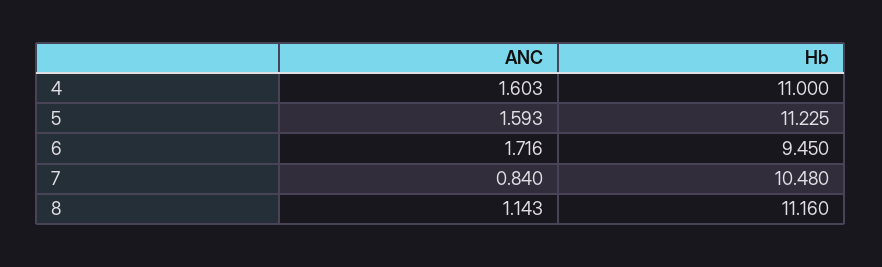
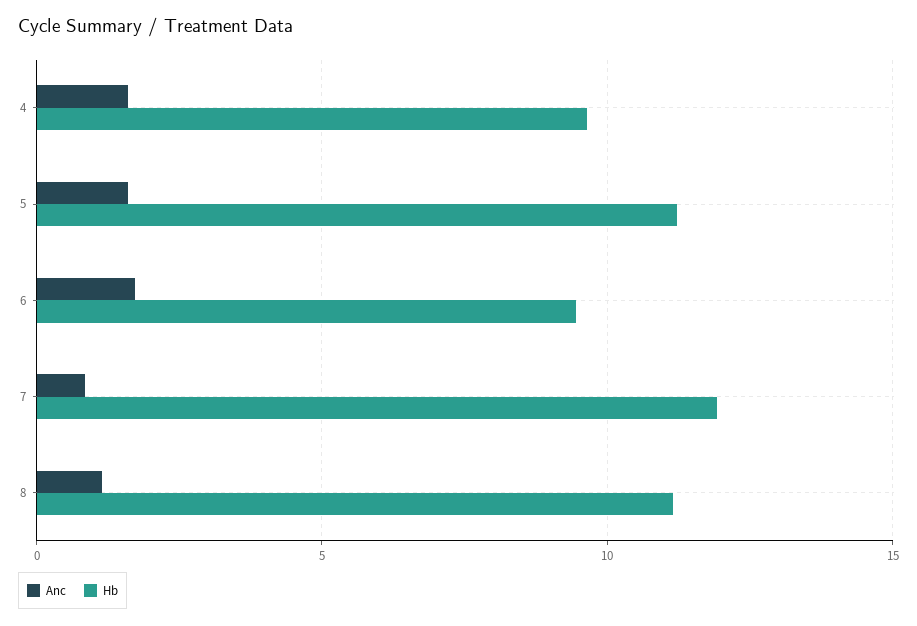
  {
    "ANC": {
      "4": 1.603,
      "5": 1.593,
      "6": 1.716,
      "7": 0.84,
      "8": 1.143
    },
    "Hb": {
-     "4": 11,
+     "4": 9.5,
      "5": 11.225,
      "6": 9.45,
-     "7": 10.48,
+     "7": 12,
      "8": 11.16
    }
  }

